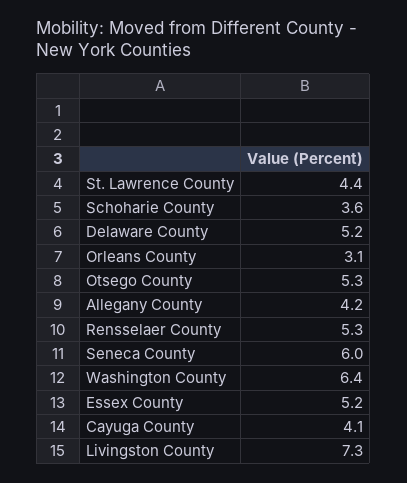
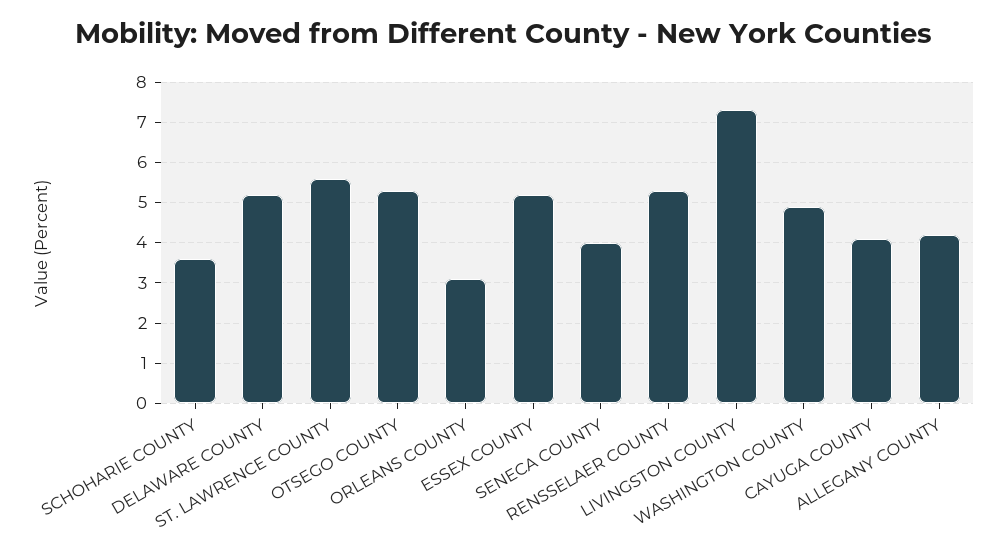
  {
-   "St. Lawrence County": 4.4,
+   "St. Lawrence County": 5.5,
    "Schoharie County": 3.6,
    "Delaware County": 5.2,
    "Orleans County": 3.1,
    "Otsego County": 5.3,
    "Allegany County": 4.2,
    "Rensselaer County": 5.3,
-   "Seneca County": 6,
+   "Seneca County": 4,
-   "Washington County": 6.4,
+   "Washington County": 5,
    "Essex County": 5.2,
    "Cayuga County": 4.1,
    "Livingston County": 7.3
  }

